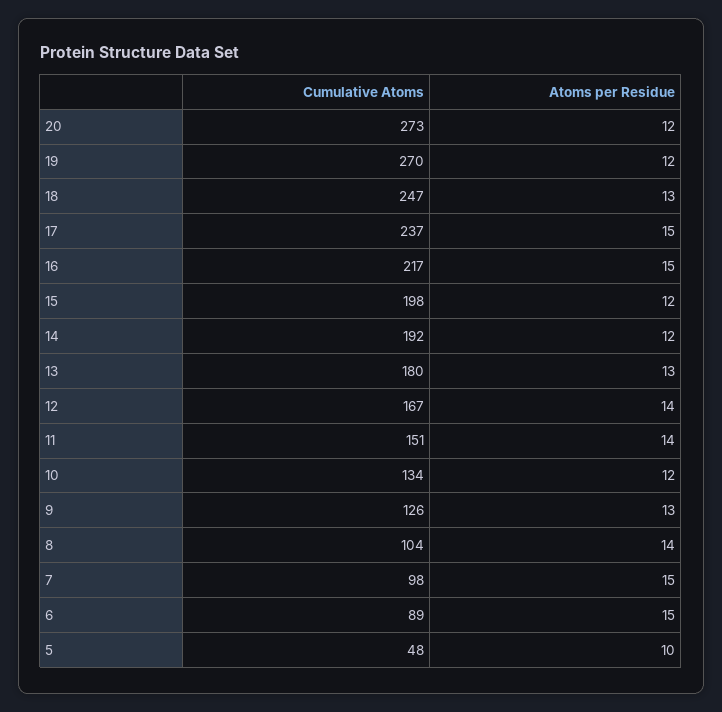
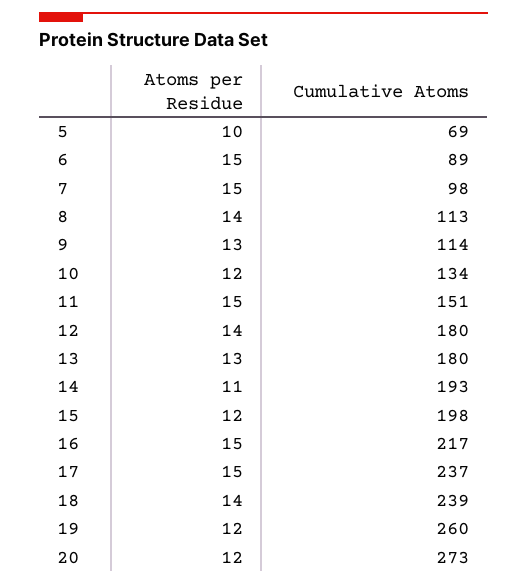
  {
    "Cumulative Atoms": {
      "20": 273,
-     "19": 270,
+     "19": 260,
-     "18": 247,
+     "18": 239,
      "17": 237,
      "16": 217,
      "15": 198,
-     "14": 192,
+     "14": 193,
      "13": 180,
-     "12": 167,
+     "12": 180,
      "11": 151,
      "10": 134,
-     "9": 126,
+     "9": 114,
-     "8": 104,
+     "8": 113,
      "7": 98,
      "6": 89,
-     "5": 48
+     "5": 69
    },
    "Atoms per Residue": {
      "20": 12,
      "19": 12,
-     "18": 13,
+     "18": 14,
      "17": 15,
      "16": 15,
      "15": 12,
-     "14": 12,
+     "14": 11,
      "13": 13,
      "12": 14,
-     "11": 14,
+     "11": 15,
      "10": 12,
      "9": 13,
      "8": 14,
      "7": 15,
      "6": 15,
      "5": 10
    }
  }

